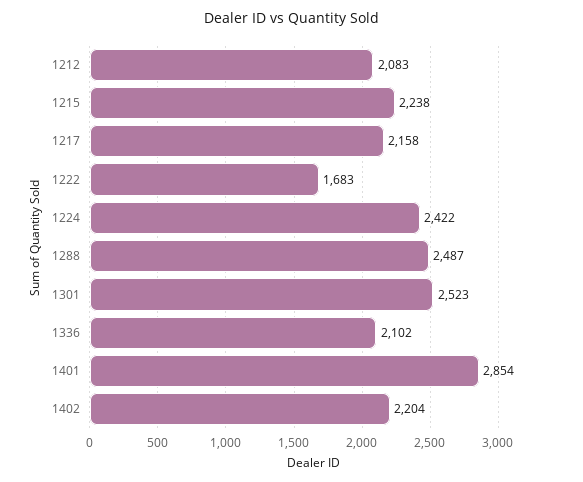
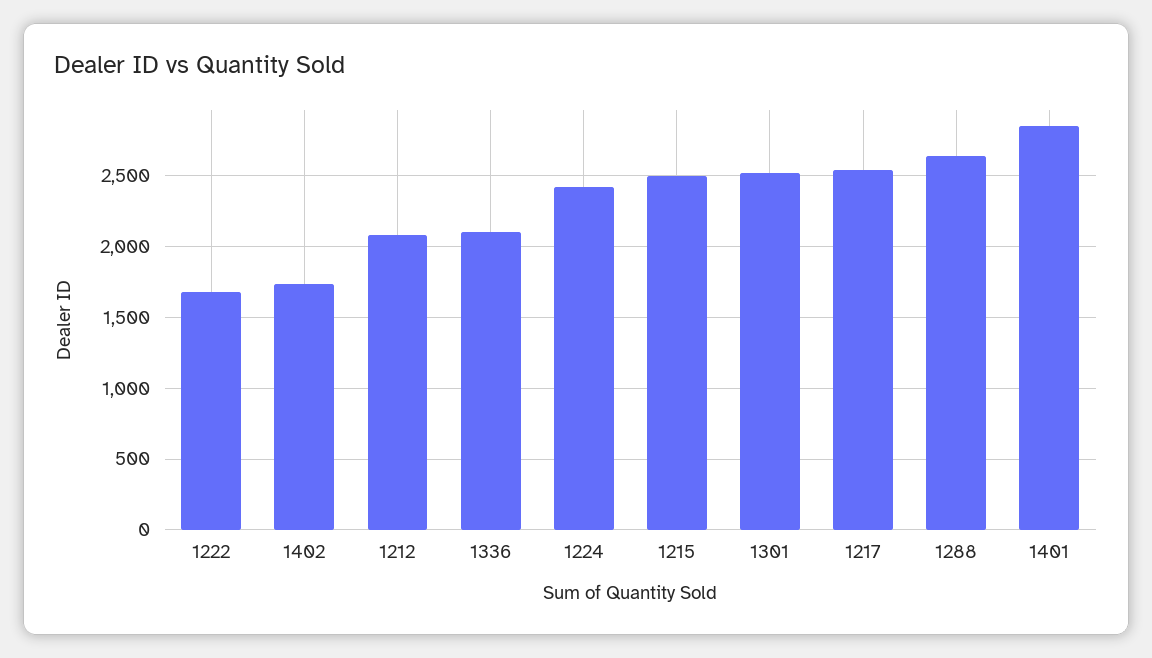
  {
    "1212": 2083,
-   "1215": 2238,
+   "1215": 2500,
-   "1217": 2158,
+   "1217": 2550,
    "1222": 1683,
    "1224": 2422,
-   "1288": 2487,
+   "1288": 2650,
    "1301": 2523,
    "1336": 2102,
    "1401": 2854,
-   "1402": 2204
+   "1402": 1750
  }

